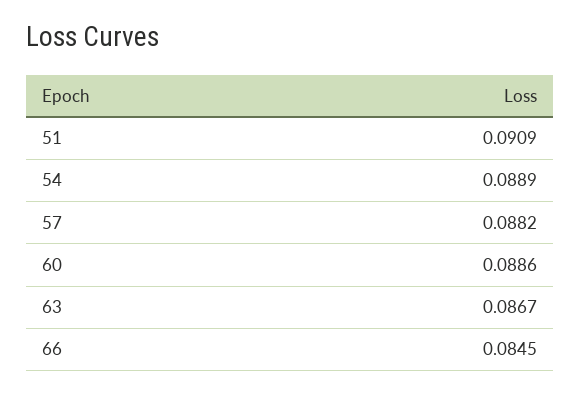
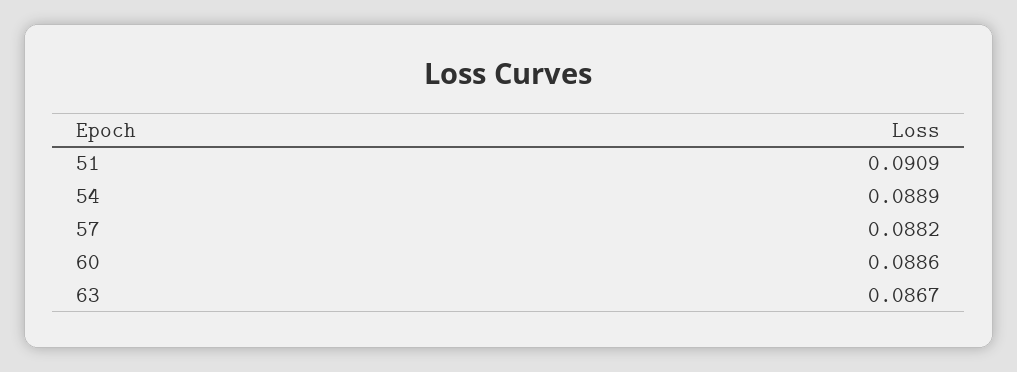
  {
    "51": 0.0909,
    "54": 0.0889,
    "57": 0.0882,
    "60": 0.0886,
-   "63": 0.0867,
+   "63": 0.0867
-   "66": 0.0845
  }

